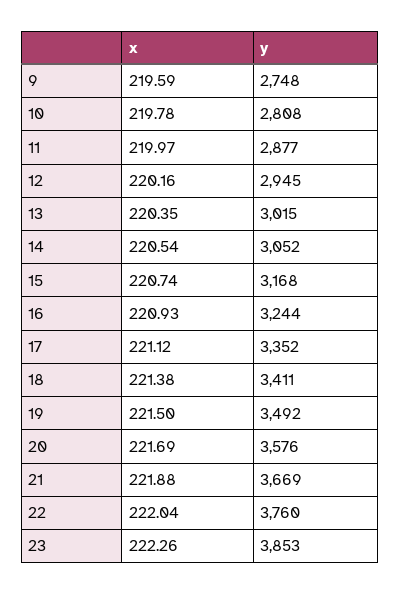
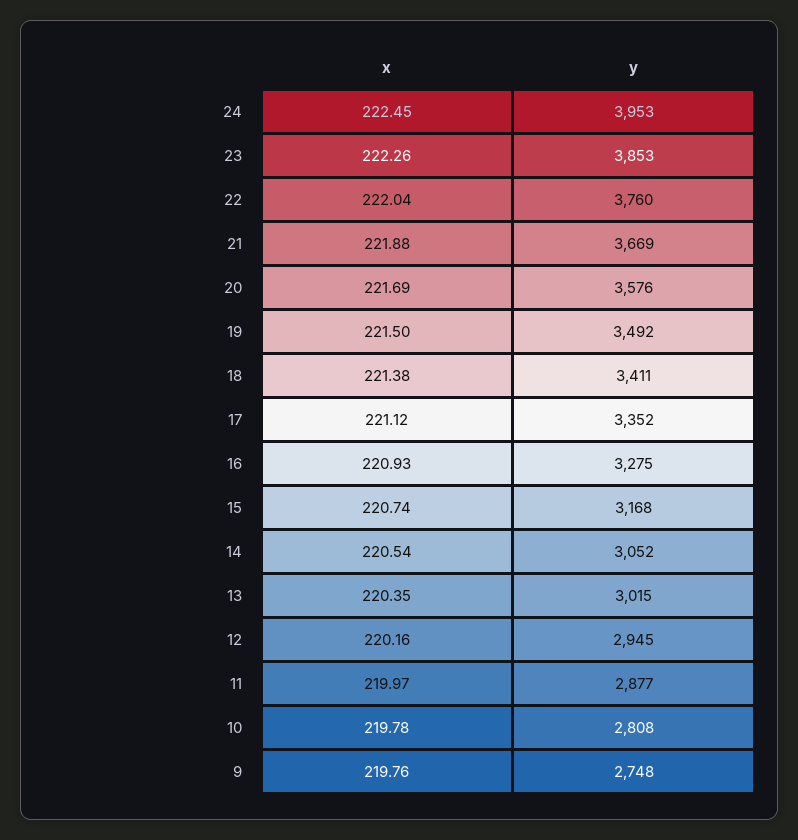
  {
    "x": {
-     "9": 219.59,
+     "9": 219.76,
      "10": 219.78,
      "11": 219.97,
      "12": 220.16,
      "13": 220.35,
      "14": 220.54,
      "15": 220.74,
      "16": 220.93,
      "17": 221.12,
      "18": 221.38,
      "19": 221.5,
      "20": 221.69,
      "21": 221.88,
      "22": 222.04,
-     "23": 222.26
+     "23": 222.26,
+     "24": 222.45
    },
    "y": {
      "9": 2748,
      "10": 2808,
      "11": 2877,
      "12": 2945,
      "13": 3015,
      "14": 3052,
      "15": 3168,
-     "16": 3244,
+     "16": 3275,
      "17": 3352,
      "18": 3411,
      "19": 3492,
      "20": 3576,
      "21": 3669,
      "22": 3760,
-     "23": 3853
+     "23": 3853,
+     "24": 3953
    }
  }

